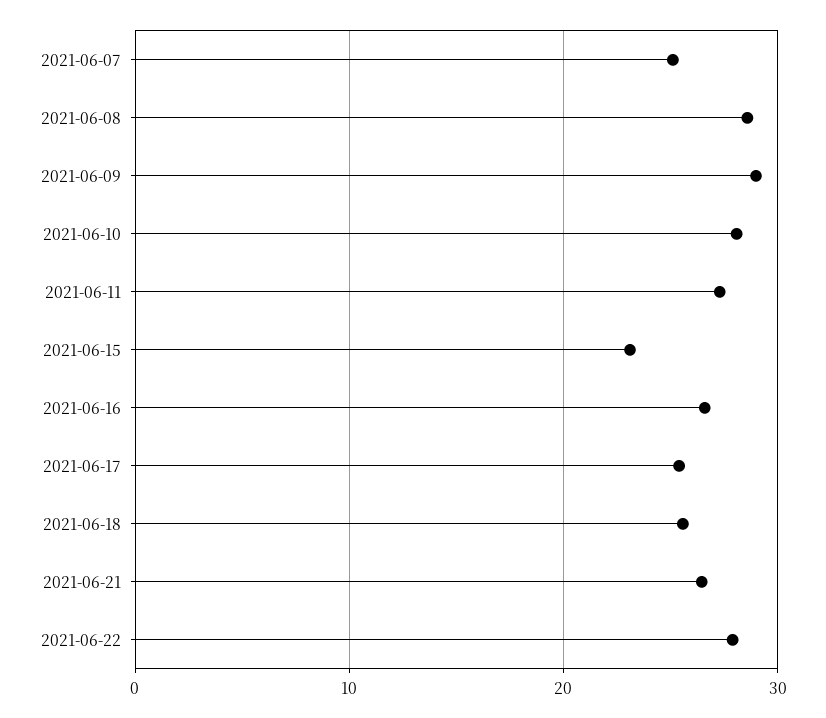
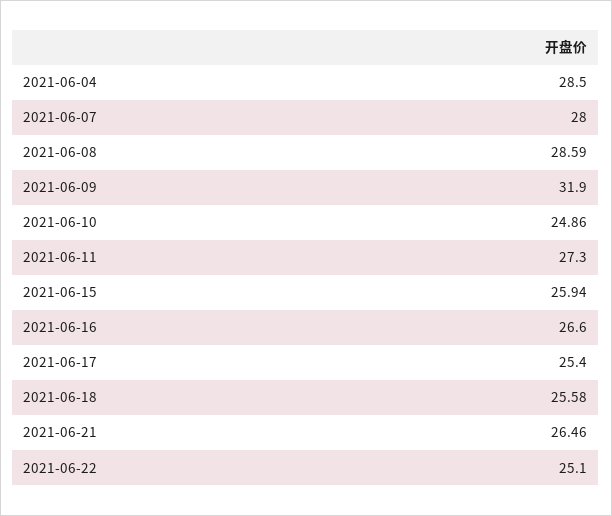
  {
-   "2021-06-07": 25,
+   "2021-06-07": 28,
    "2021-06-08": 28.59,
-   "2021-06-09": 29,
+   "2021-06-09": 31.9,
-   "2021-06-10": 28,
+   "2021-06-10": 24.86,
    "2021-06-11": 27.3,
-   "2021-06-15": 23,
+   "2021-06-15": 25.94,
    "2021-06-16": 26.6,
    "2021-06-17": 25.4,
    "2021-06-18": 25.58,
    "2021-06-21": 26.46,
-   "2021-06-22": 28
+   "2021-06-22": 25.1,
+   "2021-06-04": 28.5
  }

